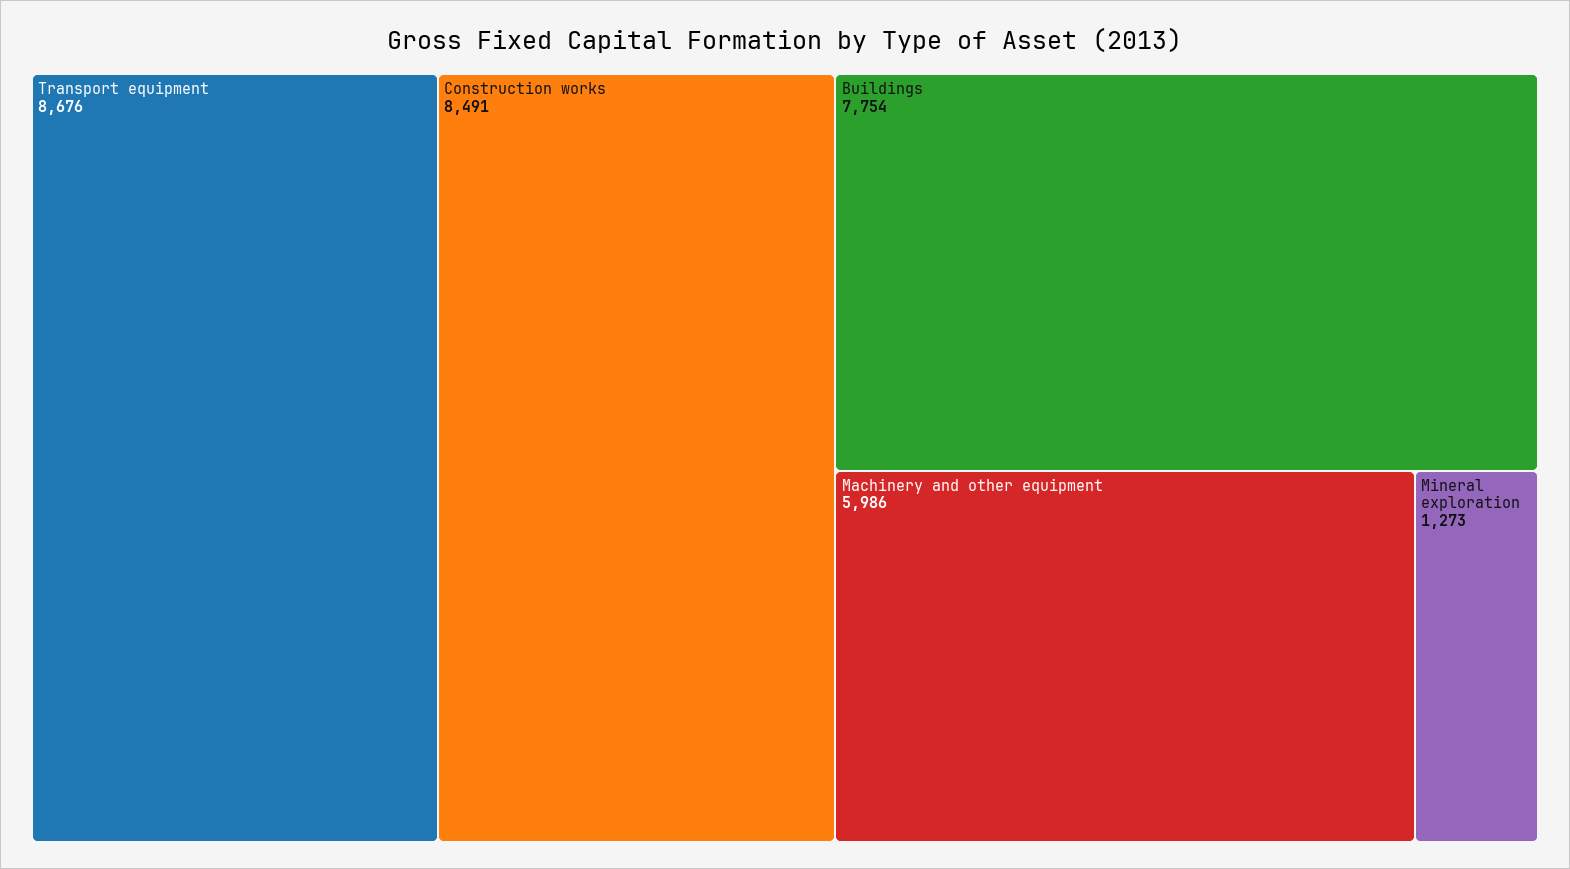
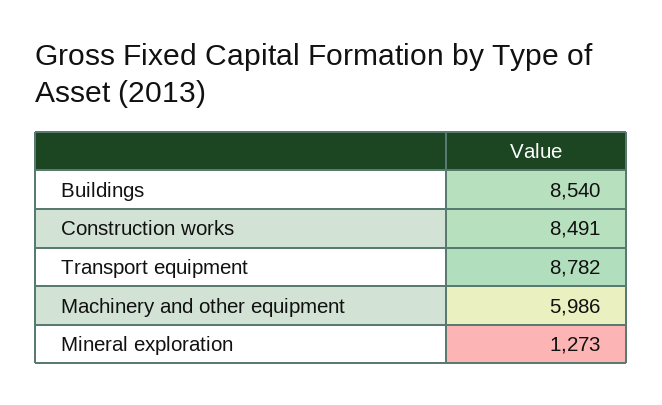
  {
-   "Transport equipment": 8676,
+   "Transport equipment": 8782,
    "Construction works": 8491,
-   "Buildings": 7754,
+   "Buildings": 8540,
    "Machinery and other equipment": 5986,
    "Mineral exploration": 1273
  }

